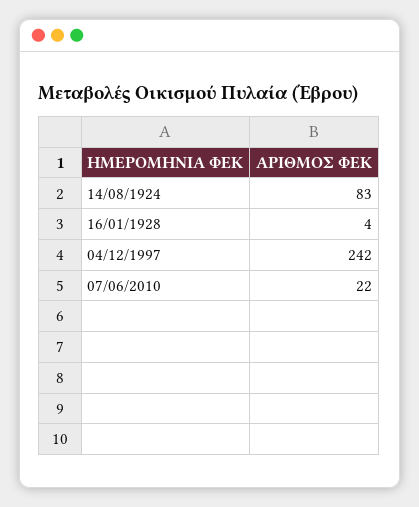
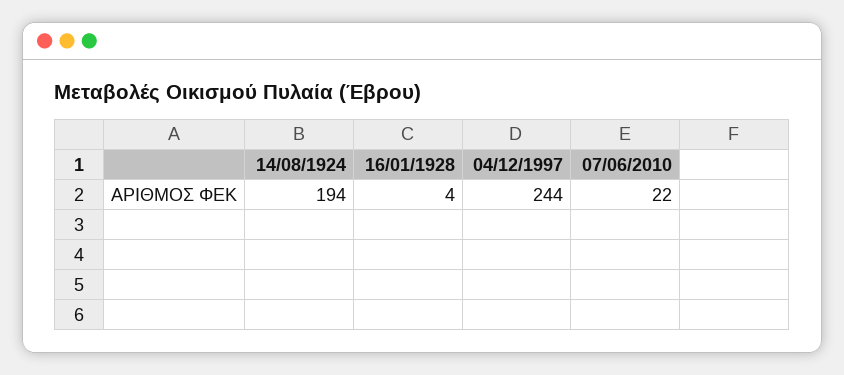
  {
-   "14/08/1924": 83,
+   "14/08/1924": 194,
    "16/01/1928": 4,
-   "04/12/1997": 242,
+   "04/12/1997": 244,
    "07/06/2010": 22
  }

